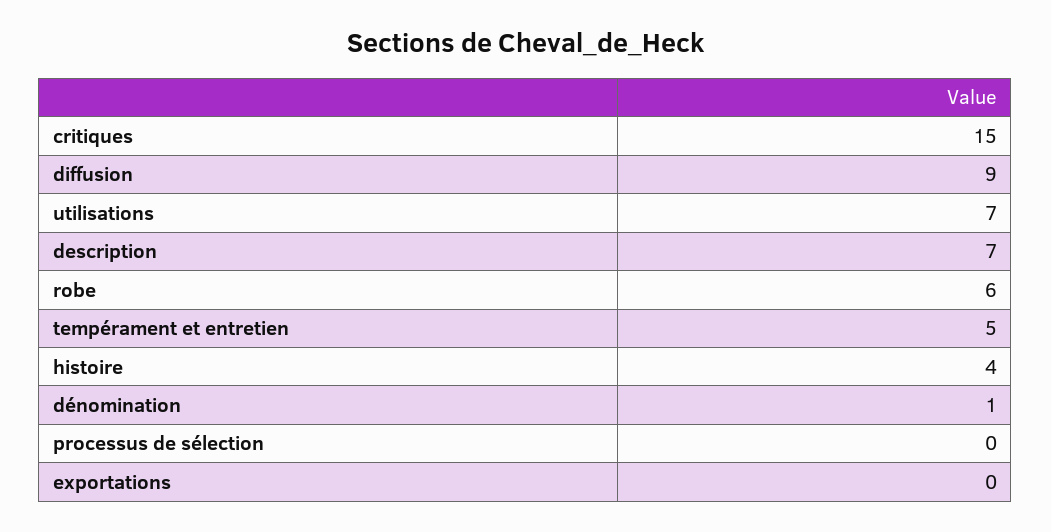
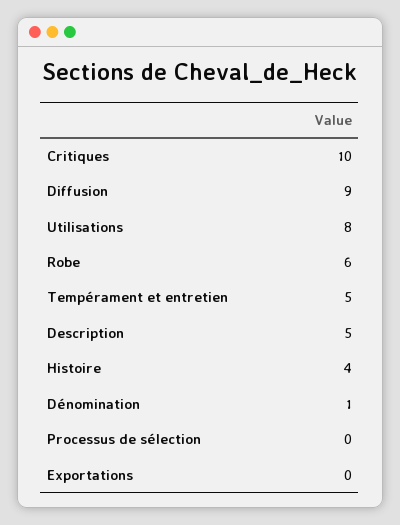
  {
-   "critiques": 15,
+   "critiques": 10,
    "diffusion": 9,
-   "utilisations": 7,
+   "utilisations": 8,
-   "description": 7,
+   "description": 5,
    "robe": 6,
    "tempérament et entretien": 5,
    "histoire": 4,
    "dénomination": 1,
    "processus de sélection": 0,
    "exportations": 0
  }

